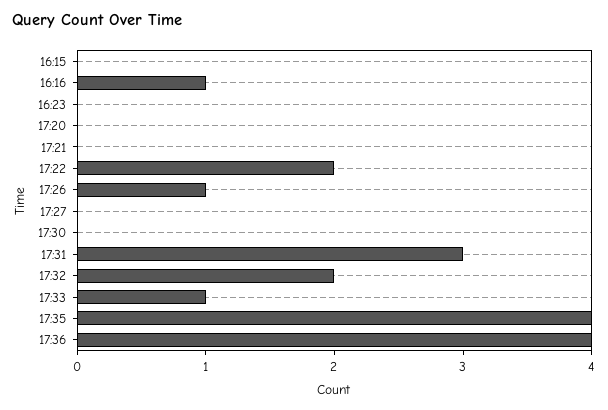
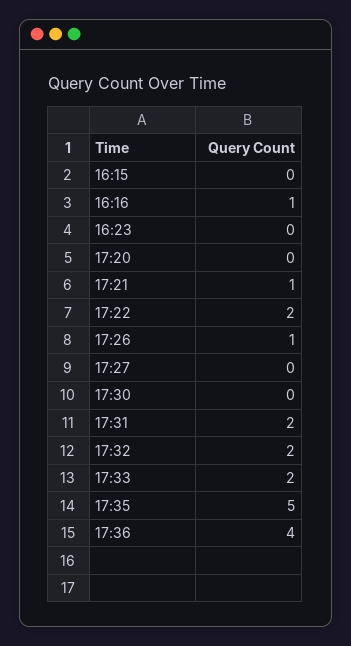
  {
    "16:15": 0,
    "16:16": 1,
    "16:23": 0,
    "17:20": 0,
-   "17:21": 0,
+   "17:21": 1,
    "17:22": 2,
    "17:26": 1,
    "17:27": 0,
    "17:30": 0,
-   "17:31": 3,
+   "17:31": 2,
    "17:32": 2,
-   "17:33": 1,
+   "17:33": 2,
-   "17:35": 4,
+   "17:35": 5,
    "17:36": 4
  }

